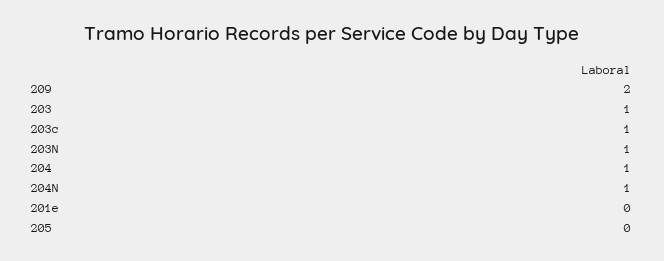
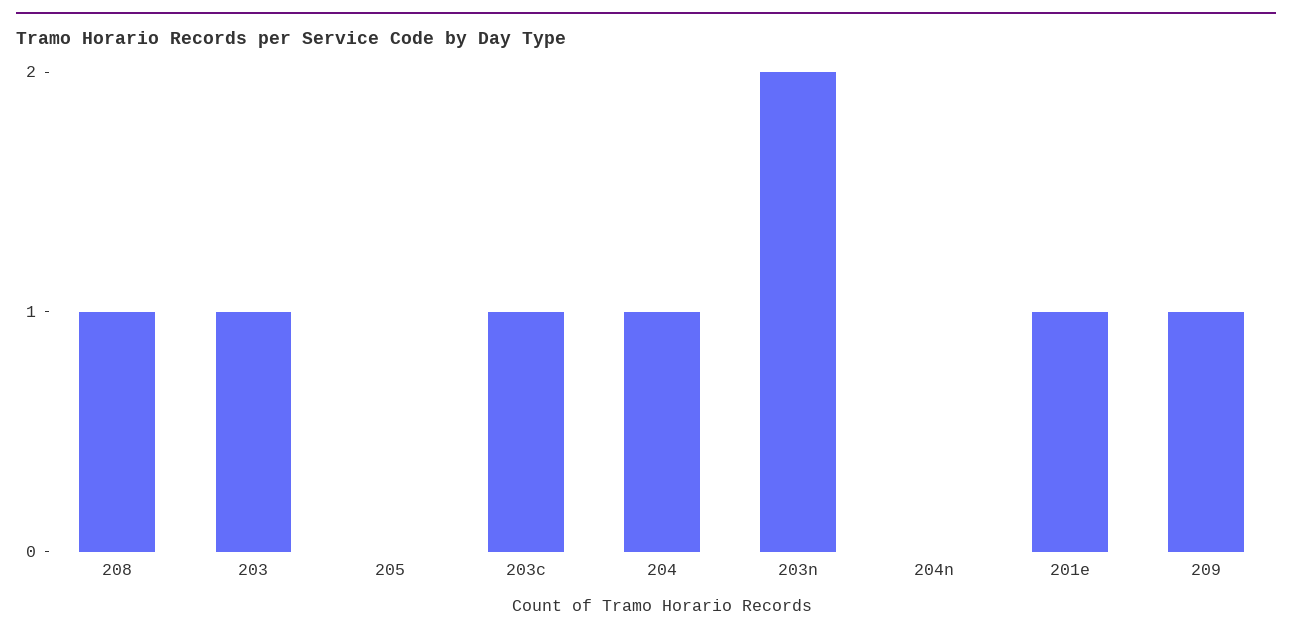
  {
-   "209": 2,
+   "209": 1,
    "203": 1,
    "203c": 1,
-   "203N": 1,
+   "203N": 2,
    "204": 1,
-   "204N": 1,
+   "204N": 0,
-   "201e": 0,
+   "201e": 1,
-   "205": 0
+   "205": 0,
+   "208": 1
  }

